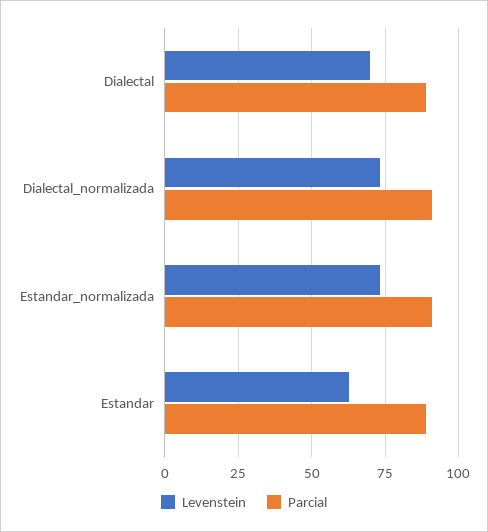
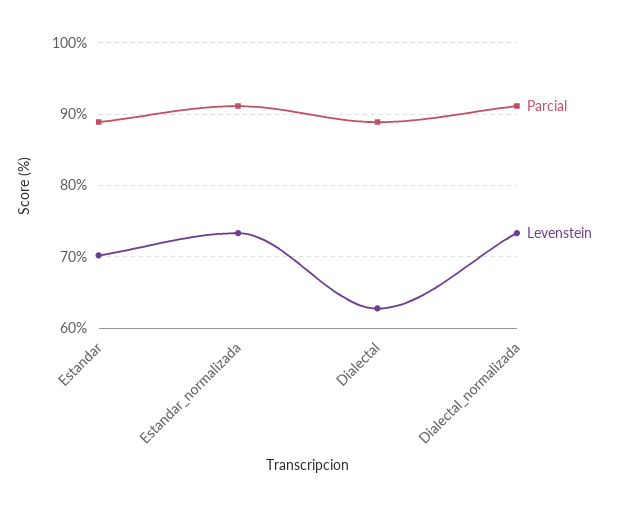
  {
    "Levenstein": {
-     "Dialectal": 70,
+     "Dialectal": 63,
      "Dialectal_normalizada": 73,
      "Estandar_normalizada": 73,
-     "Estandar": 62.5
+     "Estandar": 70
    },
    "Parcial": {
      "Dialectal": 89,
      "Dialectal_normalizada": 91,
      "Estandar_normalizada": 91,
      "Estandar": 89
    }
  }

